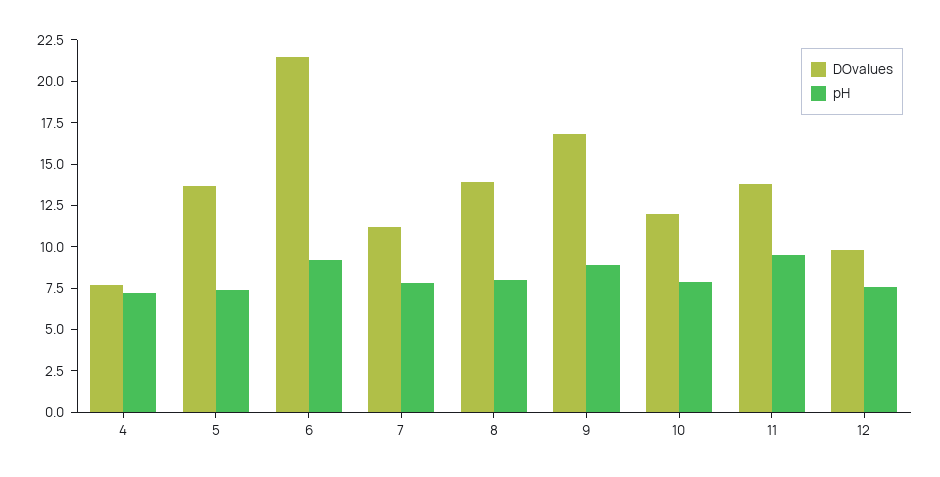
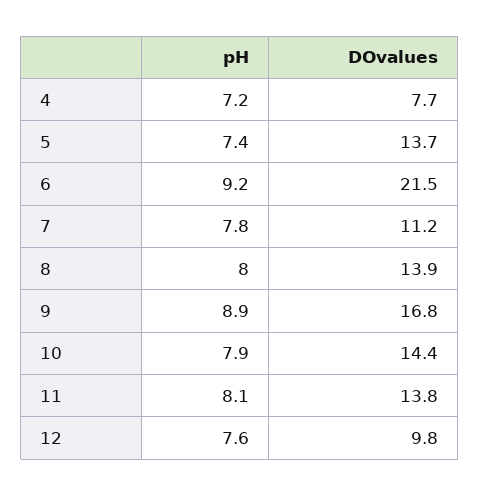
  {
    "DOvalues": {
      "4": 7.7,
      "5": 13.7,
      "6": 21.5,
      "7": 11.2,
      "8": 13.9,
      "9": 16.8,
-     "10": 12,
+     "10": 14.4,
      "11": 13.8,
      "12": 9.8
    },
    "pH": {
      "4": 7.2,
      "5": 7.4,
      "6": 9.2,
      "7": 7.8,
      "8": 8,
      "9": 8.9,
      "10": 7.9,
-     "11": 9.5,
+     "11": 8.1,
      "12": 7.6
    }
  }

